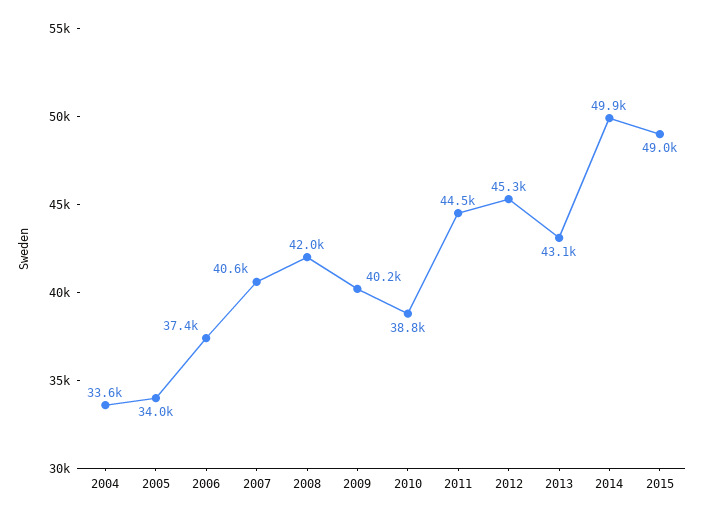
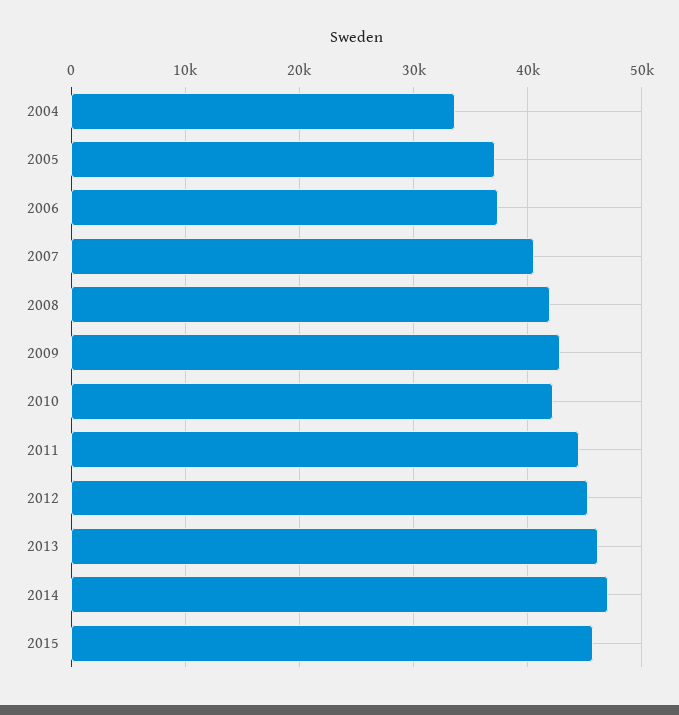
  {
    "2004": 33600,
-   "2005": 34000,
+   "2005": 37000,
    "2006": 37400,
    "2007": 40600,
    "2008": 42000,
-   "2009": 40200,
+   "2009": 43000,
-   "2010": 38800,
+   "2010": 42000,
    "2011": 44500,
    "2012": 45300,
-   "2013": 43100,
+   "2013": 46000,
-   "2014": 49900,
+   "2014": 47000,
-   "2015": 49000
+   "2015": 46000
  }

